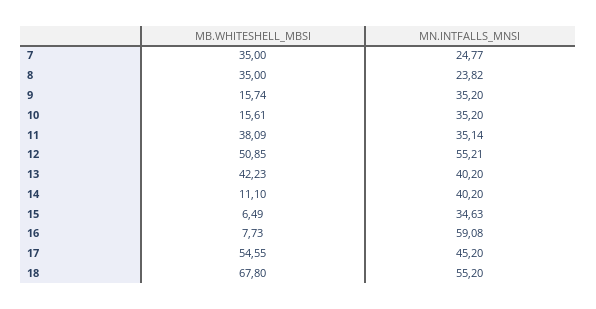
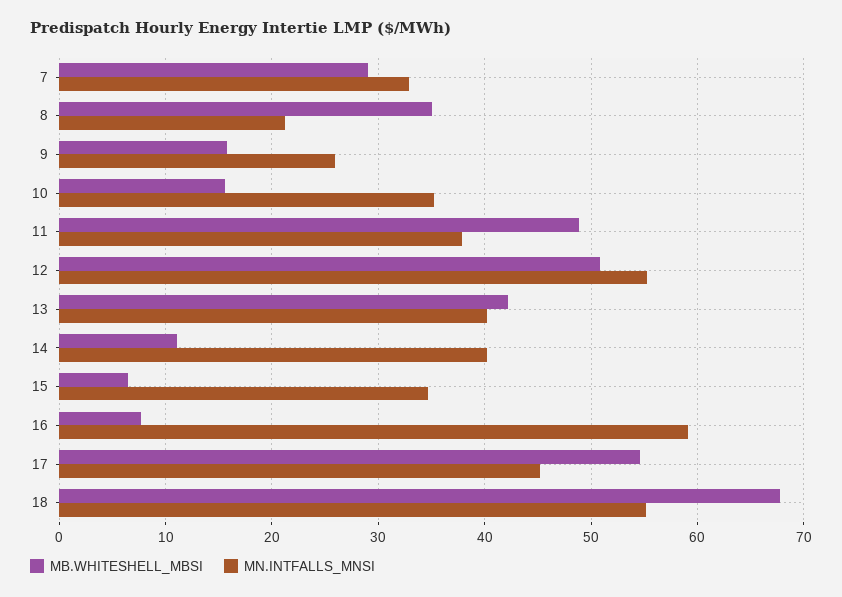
  {
    "MB.WHITESHELL_MBSI": {
-     "7": 35,
+     "7": 29,
      "8": 35,
      "9": 15.74,
      "10": 15.61,
-     "11": 38.09,
+     "11": 49,
      "12": 50.85,
      "13": 42.23,
      "14": 11.1,
      "15": 6.49,
      "16": 7.73,
      "17": 54.55,
      "18": 67.8
    },
    "MN.INTFALLS_MNSI": {
-     "7": 24.77,
+     "7": 33,
-     "8": 23.82,
+     "8": 21,
-     "9": 35.2,
+     "9": 26,
      "10": 35.2,
-     "11": 35.14,
+     "11": 38,
      "12": 55.21,
      "13": 40.2,
      "14": 40.2,
      "15": 34.63,
      "16": 59.08,
      "17": 45.2,
      "18": 55.2
    }
  }

